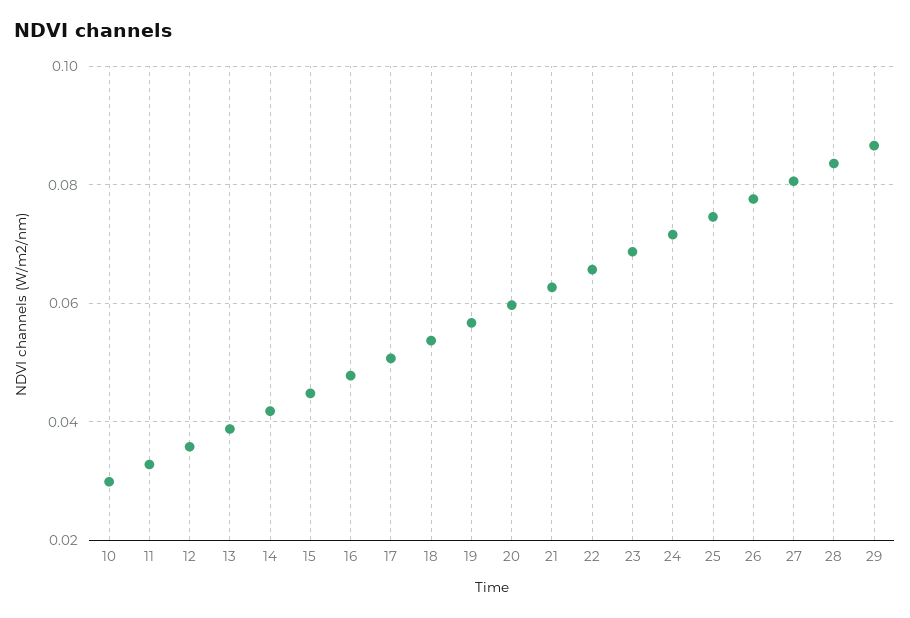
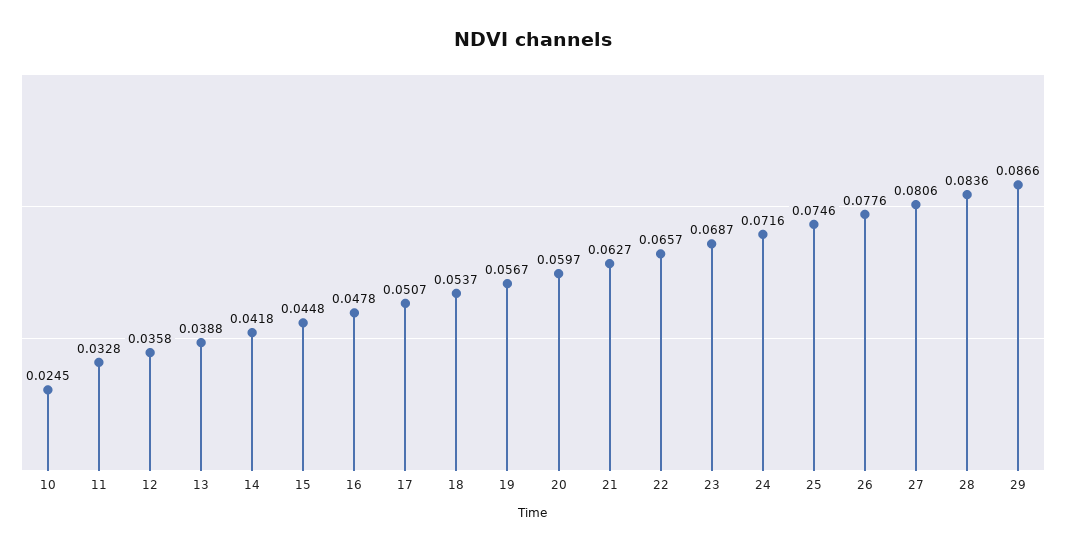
  {
-   "10": 0.03,
+   "10": 0.0245,
    "11": 0.0328,
    "12": 0.0358,
    "13": 0.0388,
    "14": 0.0418,
    "15": 0.0448,
    "16": 0.0478,
    "17": 0.0507,
    "18": 0.0537,
    "19": 0.0567,
    "20": 0.0597,
    "21": 0.0627,
    "22": 0.0657,
    "23": 0.0687,
    "24": 0.0716,
    "25": 0.0746,
    "26": 0.0776,
    "27": 0.0806,
    "28": 0.0836,
    "29": 0.0866
  }

